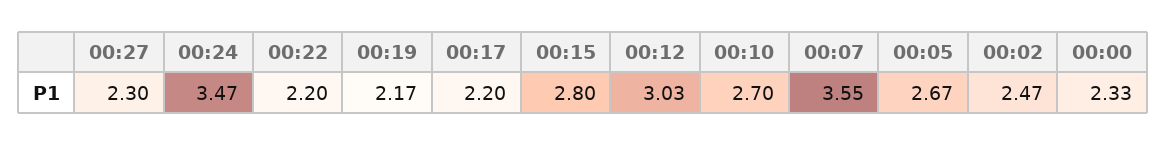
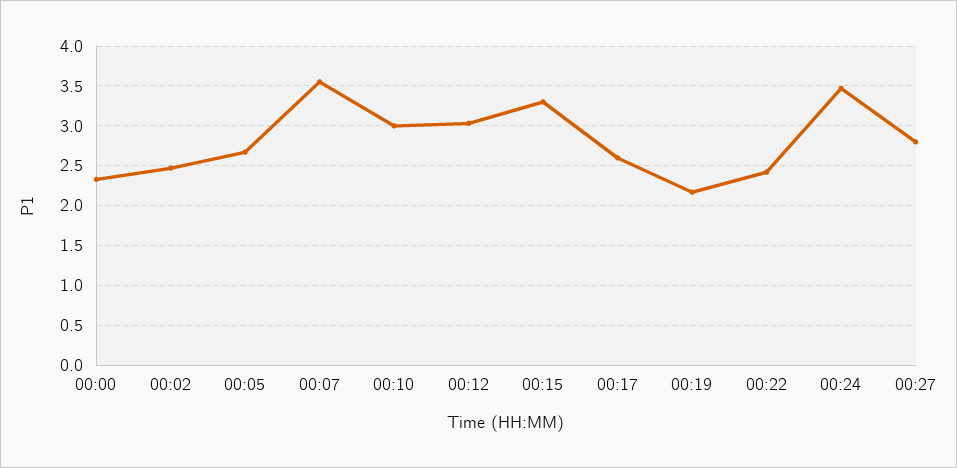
  {
-   "00:27": 2.3,
+   "00:27": 2.8,
    "00:24": 3.47,
-   "00:22": 2.2,
+   "00:22": 2.4,
    "00:19": 2.17,
-   "00:17": 2.2,
+   "00:17": 2.6,
-   "00:15": 2.8,
+   "00:15": 3.3,
    "00:12": 3.03,
-   "00:10": 2.7,
+   "00:10": 3,
    "00:07": 3.55,
    "00:05": 2.67,
    "00:02": 2.47,
    "00:00": 2.33
  }

